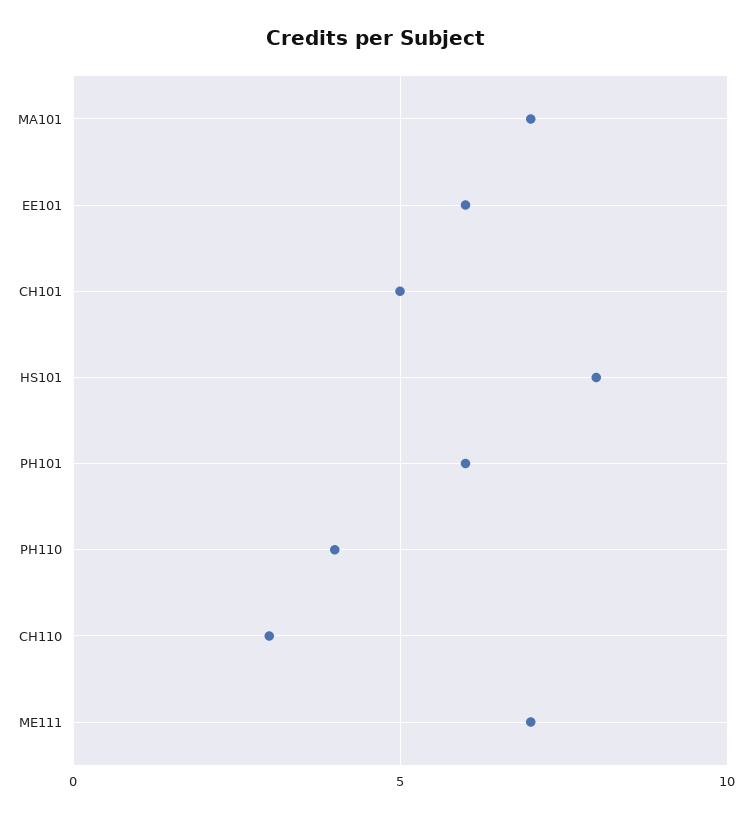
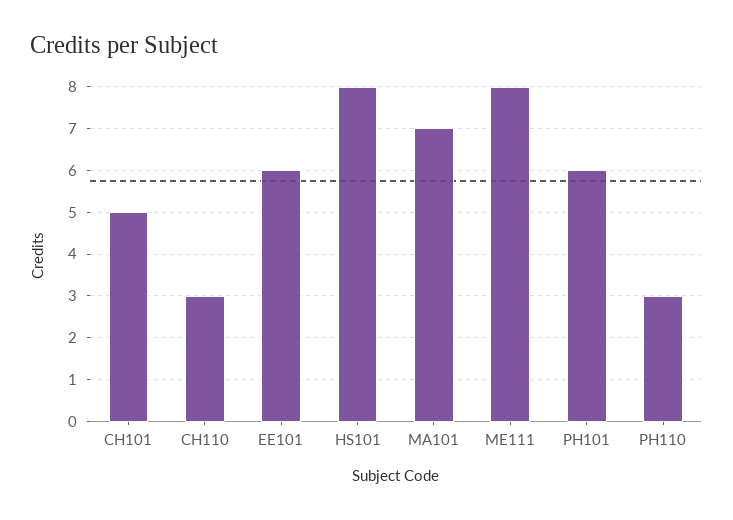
  {
    "MA101": 7,
    "EE101": 6,
    "CH101": 5,
    "HS101": 8,
    "PH101": 6,
-   "PH110": 4,
+   "PH110": 3,
    "CH110": 3,
-   "ME111": 7
+   "ME111": 8
  }

